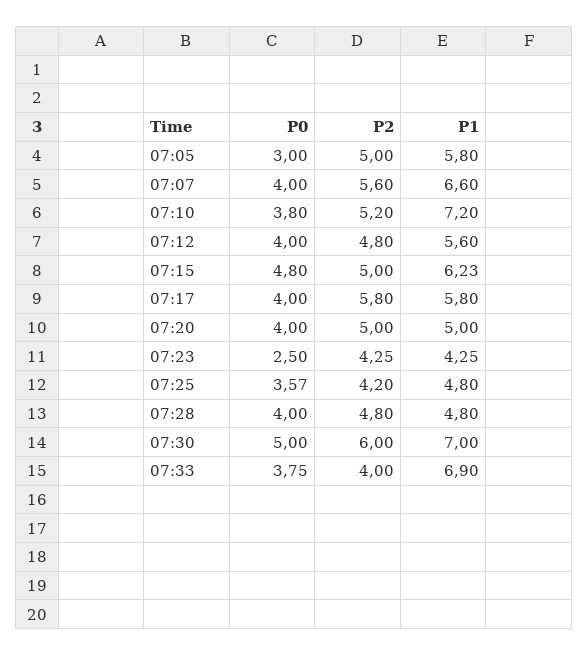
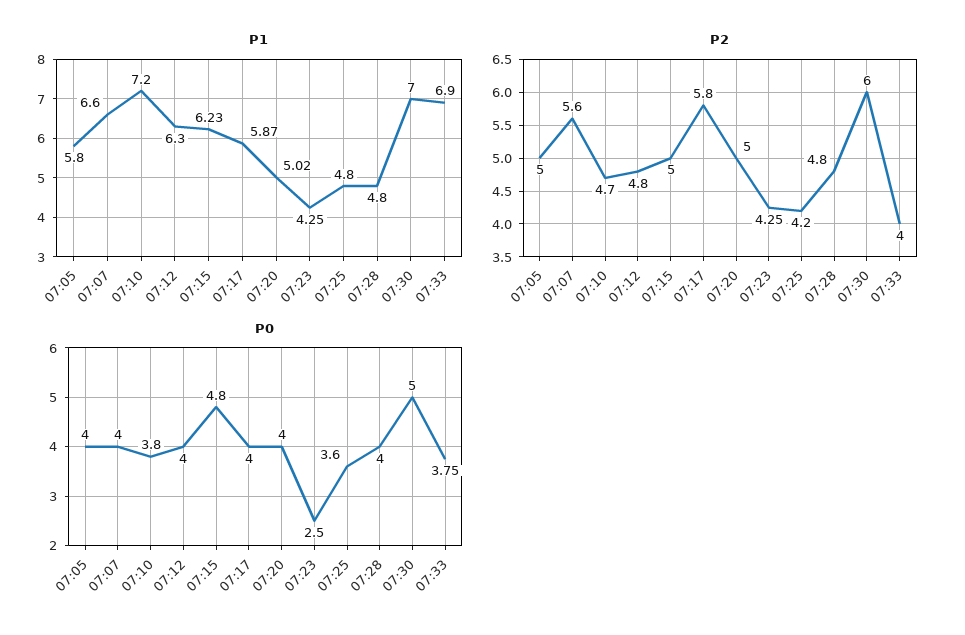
  {
    "P0": {
-     "07:05": 3,
+     "07:05": 4,
      "07:07": 4,
      "07:10": 3.8,
      "07:12": 4,
      "07:15": 4.8,
      "07:17": 4,
      "07:20": 4,
      "07:23": 2.5,
-     "07:25": 3.57,
+     "07:25": 3.6,
      "07:28": 4,
      "07:30": 5,
      "07:33": 3.75
    },
    "P2": {
      "07:05": 5,
      "07:07": 5.6,
-     "07:10": 5.2,
+     "07:10": 4.7,
      "07:12": 4.8,
      "07:15": 5,
      "07:17": 5.8,
      "07:20": 5,
      "07:23": 4.25,
      "07:25": 4.2,
      "07:28": 4.8,
      "07:30": 6,
      "07:33": 4
    },
    "P1": {
      "07:05": 5.8,
      "07:07": 6.6,
      "07:10": 7.2,
-     "07:12": 5.6,
+     "07:12": 6.3,
      "07:15": 6.23,
-     "07:17": 5.8,
+     "07:17": 5.87,
-     "07:20": 5,
+     "07:20": 5.02,
      "07:23": 4.25,
      "07:25": 4.8,
      "07:28": 4.8,
      "07:30": 7,
      "07:33": 6.9
    }
  }

